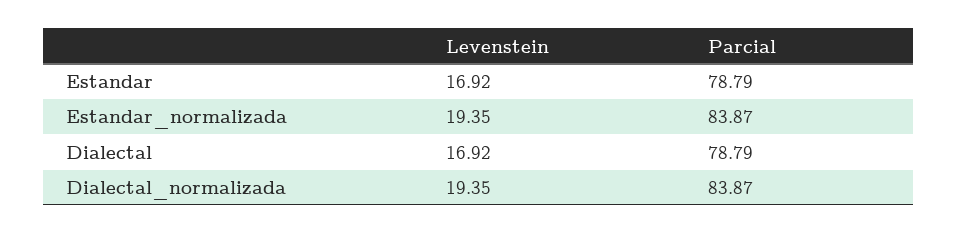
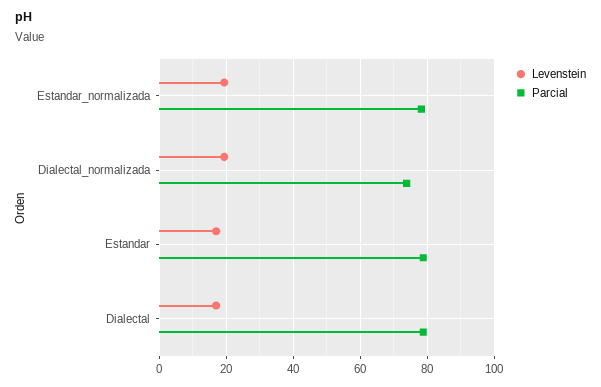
  {
    "Levenstein": {
      "Estandar": 16.92,
      "Estandar_normalizada": 19.35,
      "Dialectal": 16.92,
      "Dialectal_normalizada": 19.35
    },
    "Parcial": {
      "Estandar": 78.79,
-     "Estandar_normalizada": 83.87,
+     "Estandar_normalizada": 78,
      "Dialectal": 78.79,
-     "Dialectal_normalizada": 83.87
+     "Dialectal_normalizada": 74
    }
  }

